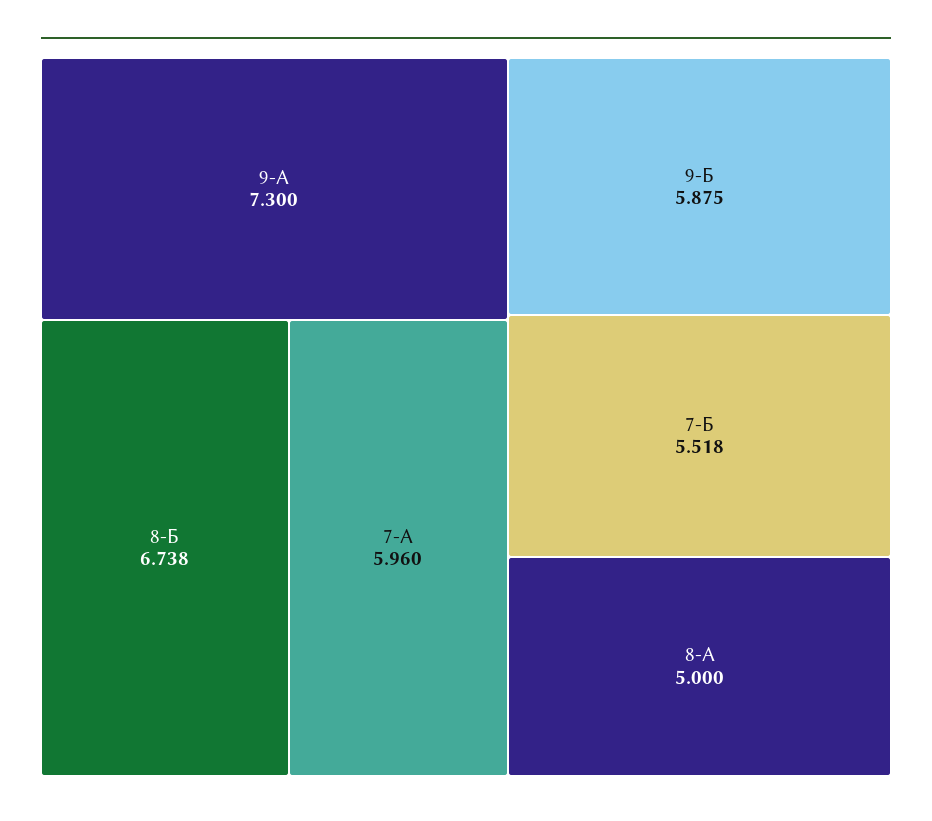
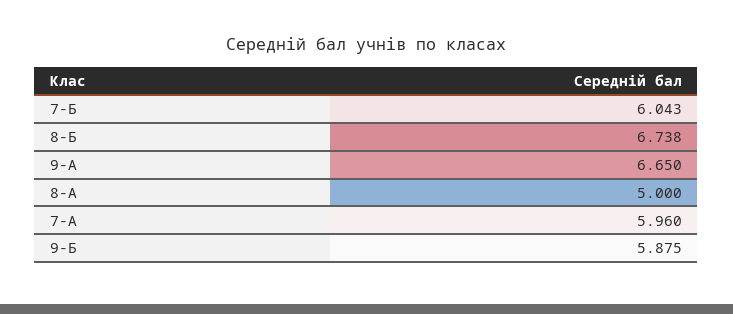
  {
-   "9-А": 7.3,
+   "9-А": 6.65,
    "8-Б": 6.738,
    "7-А": 5.96,
    "9-Б": 5.875,
-   "7-Б": 5.518,
+   "7-Б": 6.043,
    "8-А": 5
  }

